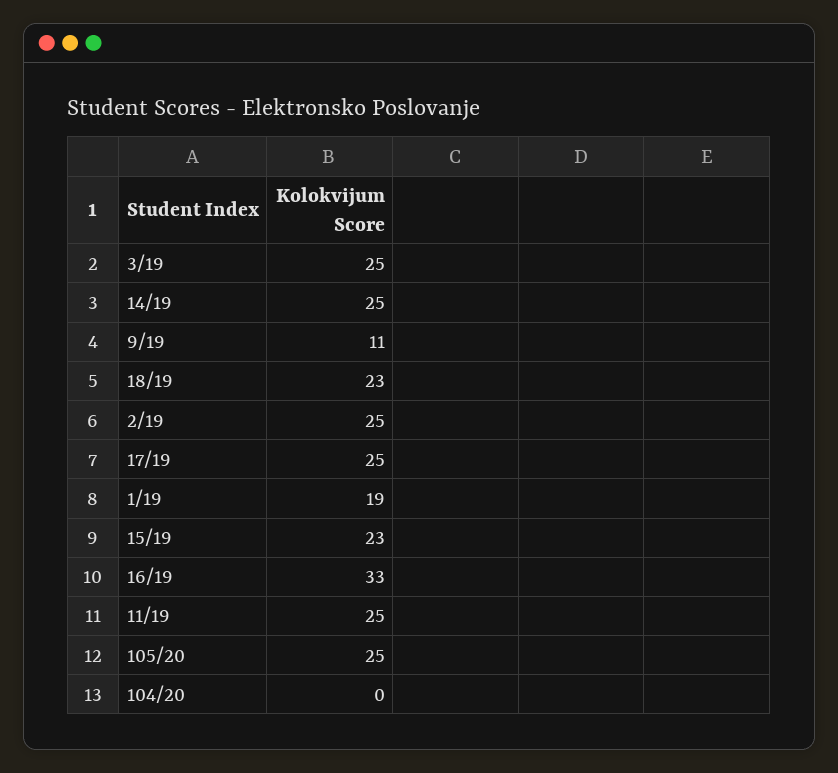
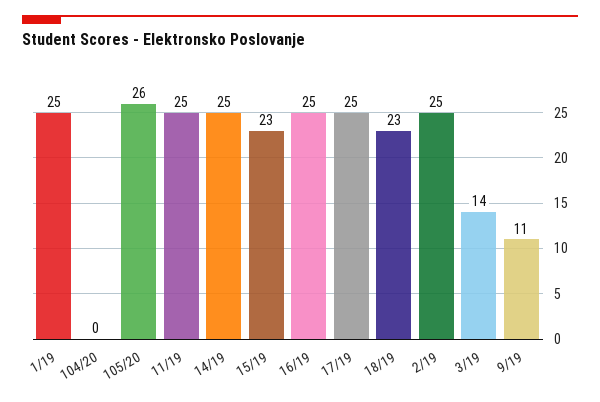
  {
-   "3/19": 25,
+   "3/19": 14,
    "14/19": 25,
    "9/19": 11,
    "18/19": 23,
    "2/19": 25,
    "17/19": 25,
-   "1/19": 19,
+   "1/19": 25,
    "15/19": 23,
-   "16/19": 33,
+   "16/19": 25,
    "11/19": 25,
-   "105/20": 25,
+   "105/20": 26,
    "104/20": 0
  }

